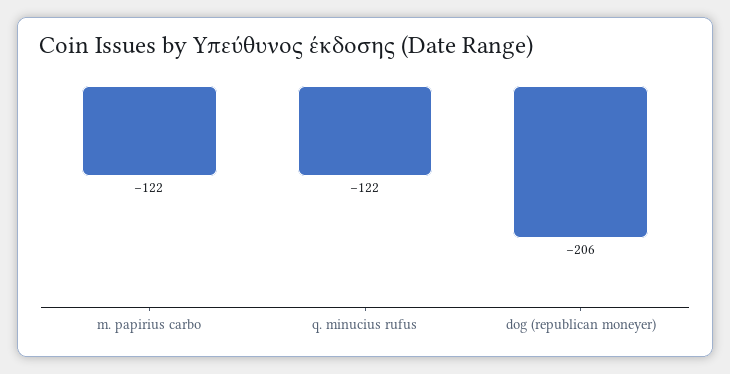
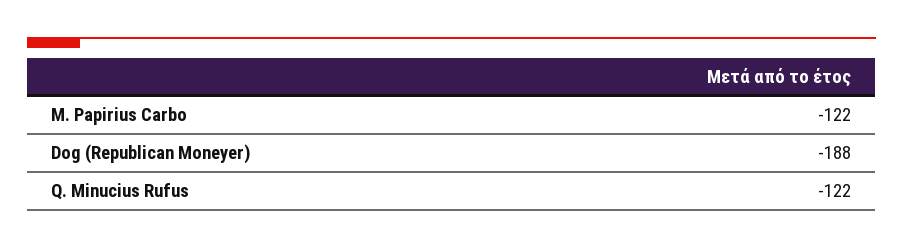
  {
    "m. papirius carbo": -122,
    "q. minucius rufus": -122,
-   "dog (republican moneyer)": -206
+   "dog (republican moneyer)": -188
  }

